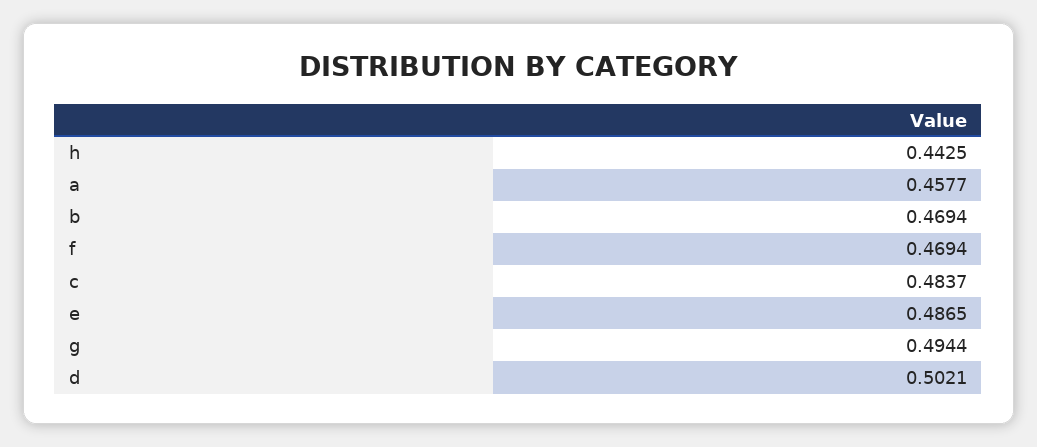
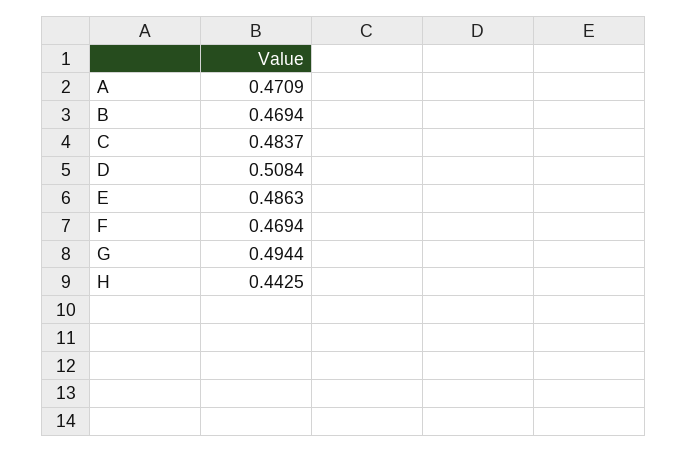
  {
    "h": 0.4425,
-   "a": 0.4577,
+   "a": 0.4709,
    "b": 0.4694,
    "f": 0.4694,
    "c": 0.4837,
-   "e": 0.4865,
+   "e": 0.4863,
    "g": 0.4944,
-   "d": 0.5021
+   "d": 0.5084
  }

